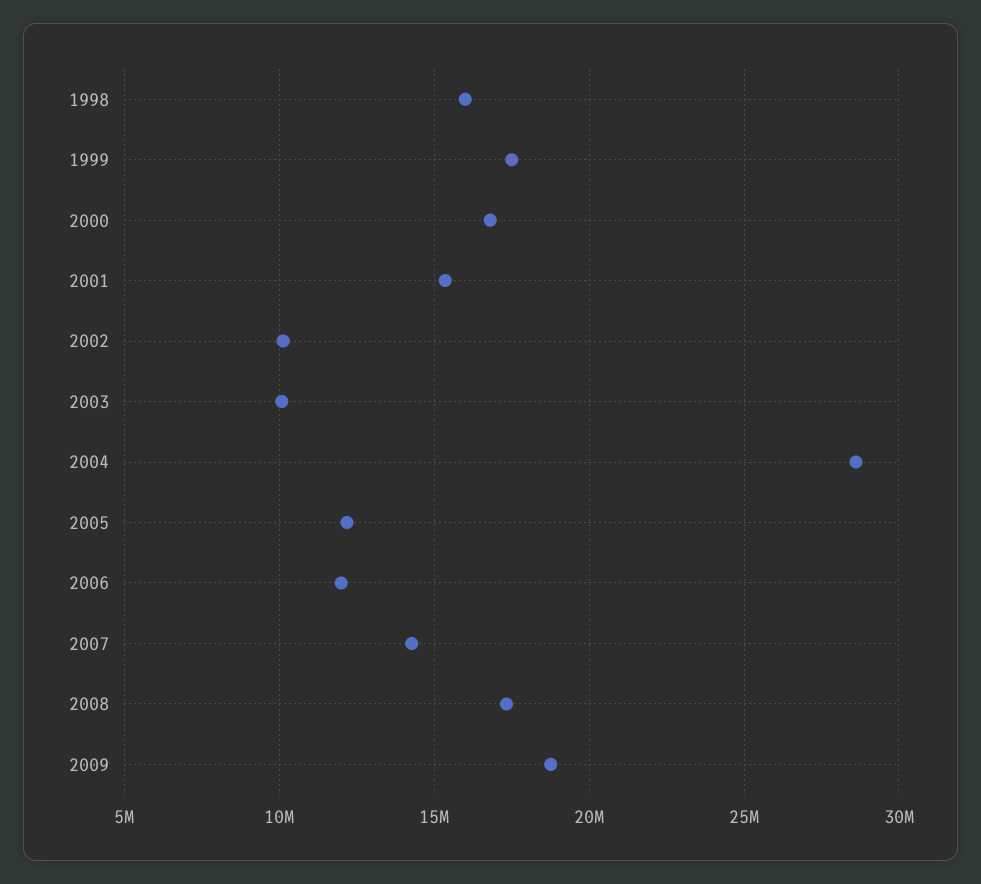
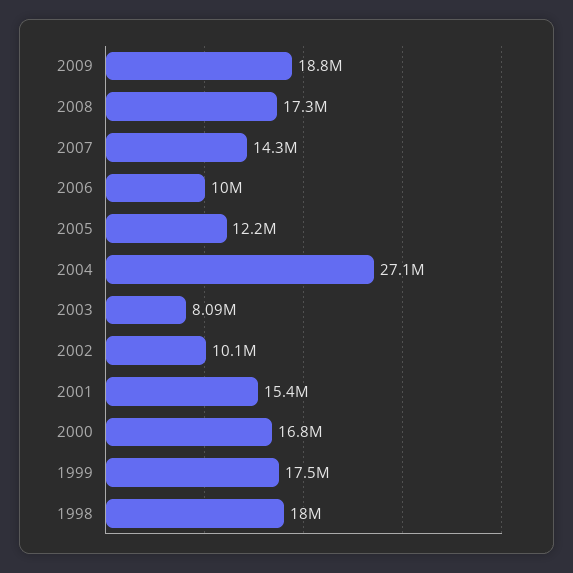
  {
-   "1998": 16000000,
+   "1998": 18000000,
    "1999": 17500000,
    "2000": 16800000,
    "2001": 15400000,
    "2002": 10100000,
-   "2003": 10000000,
+   "2003": 8090000,
-   "2004": 28500000,
+   "2004": 27100000,
    "2005": 12200000,
-   "2006": 12000000,
+   "2006": 10000000,
    "2007": 14300000,
    "2008": 17300000,
    "2009": 18800000
  }

